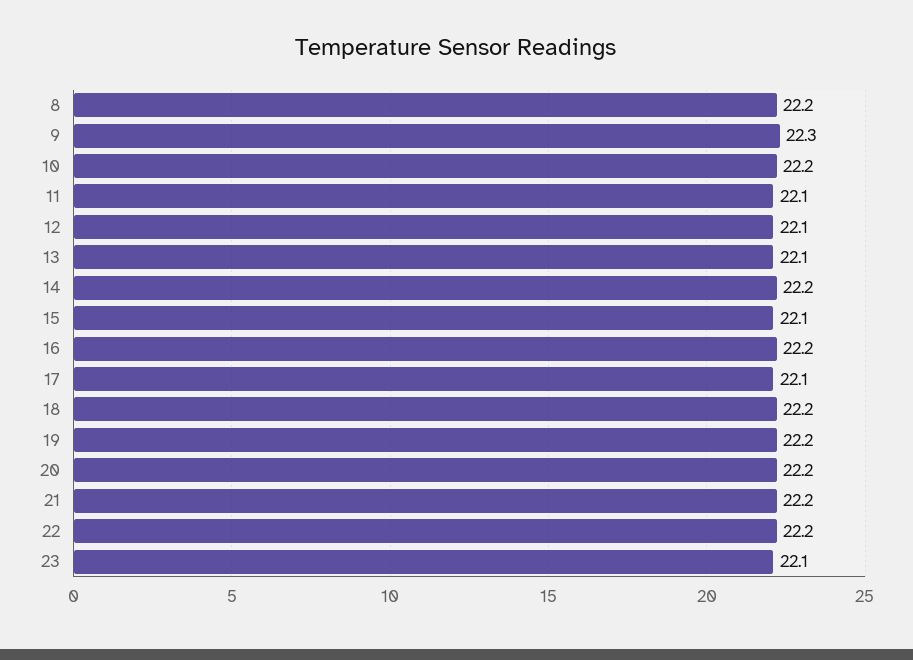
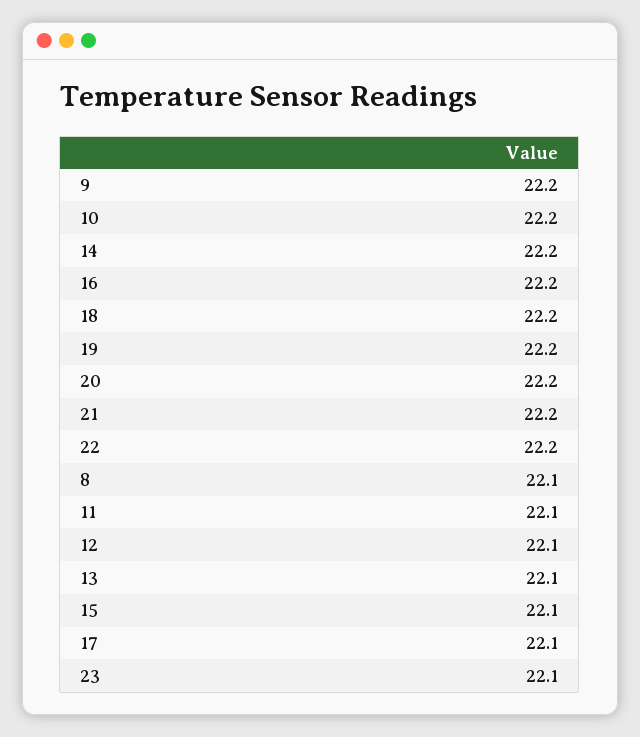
  {
-   "8": 22.2,
+   "8": 22.1,
-   "9": 22.3,
+   "9": 22.2,
    "10": 22.2,
    "11": 22.1,
    "12": 22.1,
    "13": 22.1,
    "14": 22.2,
    "15": 22.1,
    "16": 22.2,
    "17": 22.1,
    "18": 22.2,
    "19": 22.2,
    "20": 22.2,
    "21": 22.2,
    "22": 22.2,
    "23": 22.1
  }

